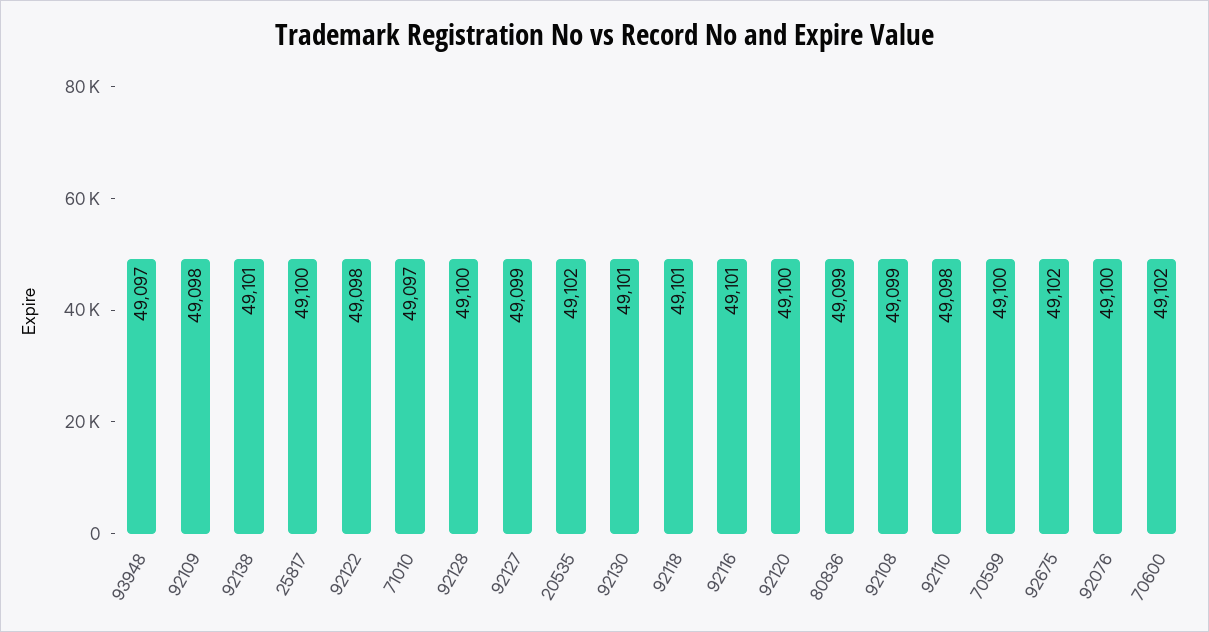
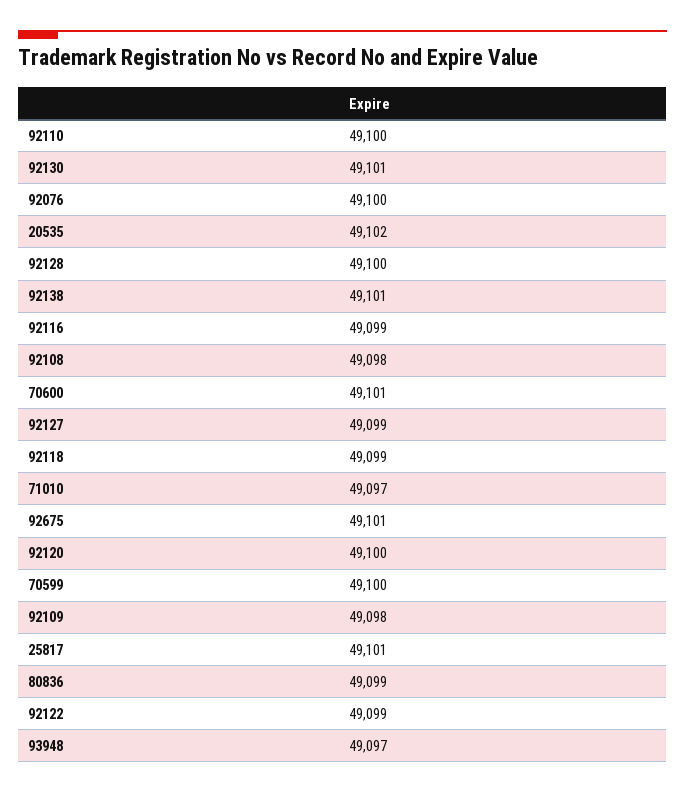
  {
    "93948": 49097,
    "92109": 49098,
    "92138": 49101,
-   "25817": 49100,
+   "25817": 49101,
-   "92122": 49098,
+   "92122": 49099,
    "71010": 49097,
    "92128": 49100,
    "92127": 49099,
    "20535": 49102,
    "92130": 49101,
-   "92118": 49101,
+   "92118": 49099,
-   "92116": 49101,
+   "92116": 49099,
    "92120": 49100,
    "80836": 49099,
-   "92108": 49099,
+   "92108": 49098,
-   "92110": 49098,
+   "92110": 49100,
    "70599": 49100,
-   "92675": 49102,
+   "92675": 49101,
    "92076": 49100,
-   "70600": 49102
+   "70600": 49101
  }

